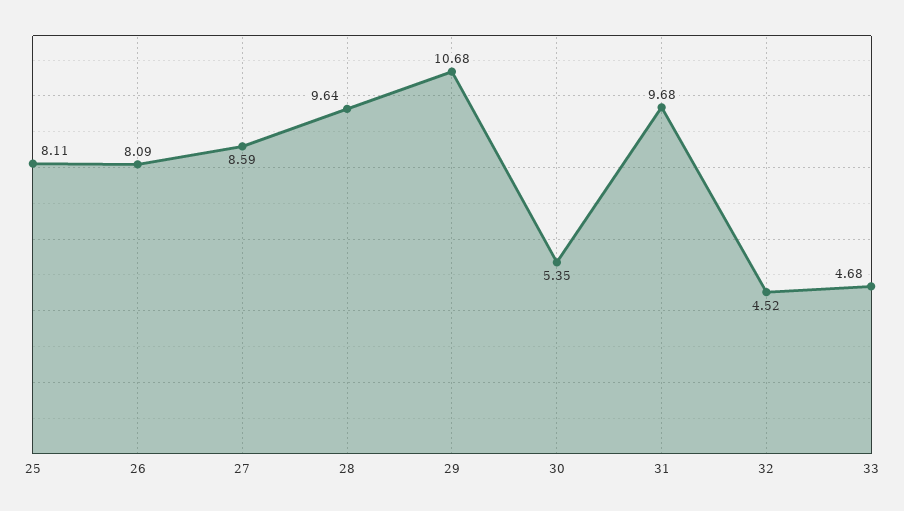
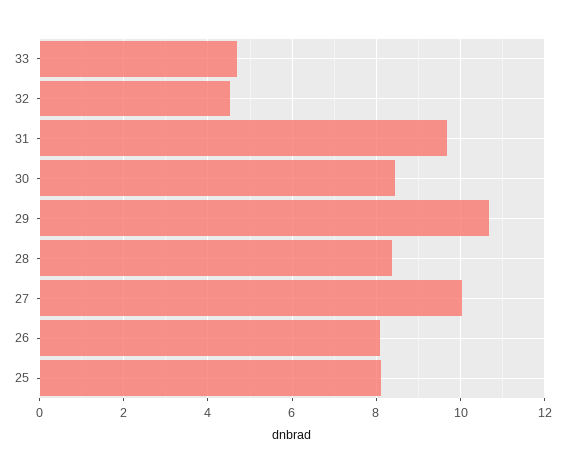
  {
    "25": 8.11,
    "26": 8.09,
-   "27": 8.59,
+   "27": 10,
-   "28": 9.64,
+   "28": 8.4,
    "29": 10.68,
-   "30": 5.35,
+   "30": 8.4,
    "31": 9.68,
    "32": 4.52,
    "33": 4.68
  }

